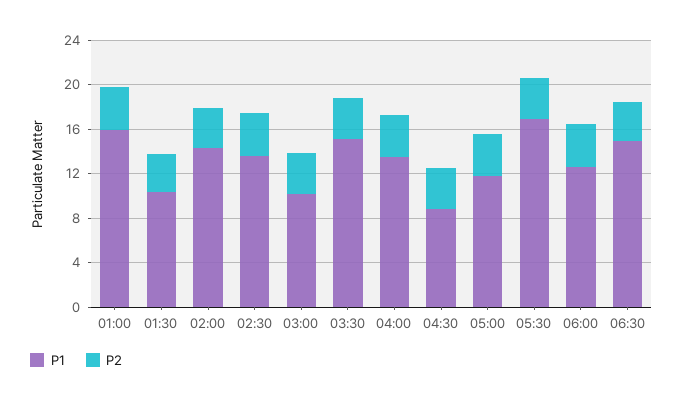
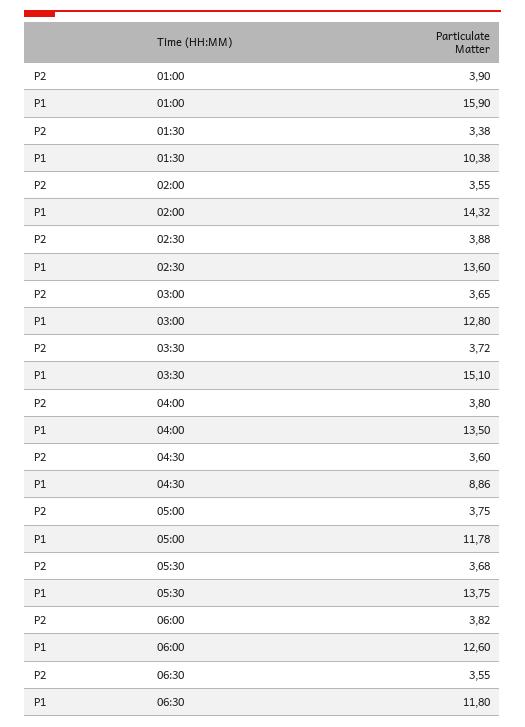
  {
    "P1": {
      "01:00": 15.9,
      "01:30": 10.38,
      "02:00": 14.32,
      "02:30": 13.6,
-     "03:00": 10,
+     "03:00": 12.8,
      "03:30": 15.1,
      "04:00": 13.5,
      "04:30": 8.86,
      "05:00": 11.78,
-     "05:30": 17,
+     "05:30": 13.75,
      "06:00": 12.6,
-     "06:30": 15
+     "06:30": 11.8
    },
    "P2": {
      "01:00": 3.9,
      "01:30": 3.38,
      "02:00": 3.55,
      "02:30": 3.88,
      "03:00": 3.65,
      "03:30": 3.72,
      "04:00": 3.8,
      "04:30": 3.6,
      "05:00": 3.75,
      "05:30": 3.68,
      "06:00": 3.82,
      "06:30": 3.55
    }
  }

